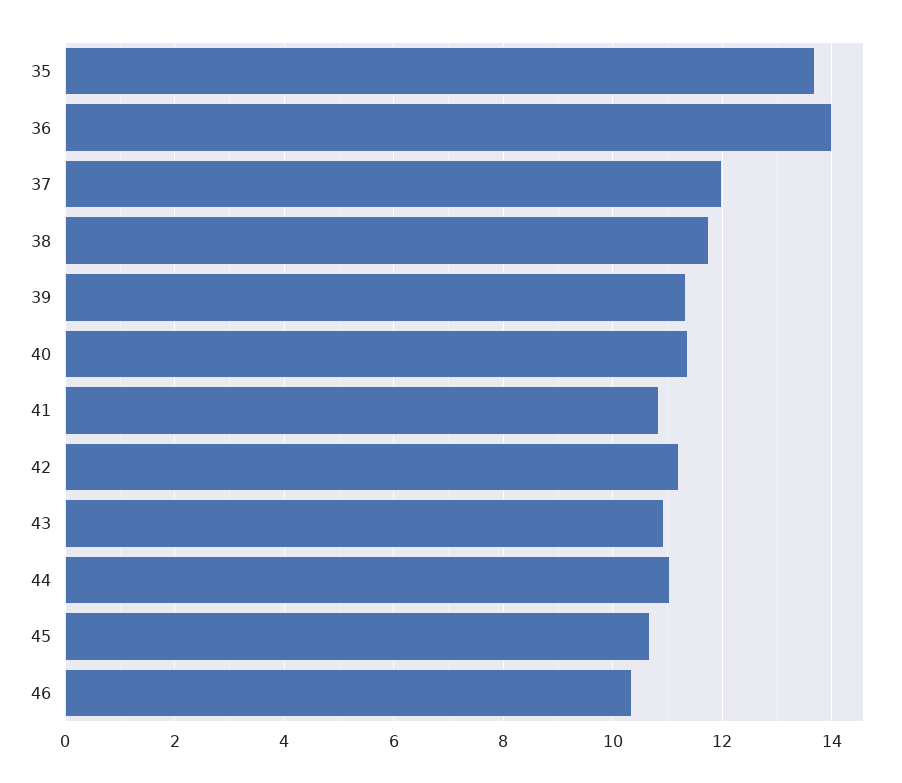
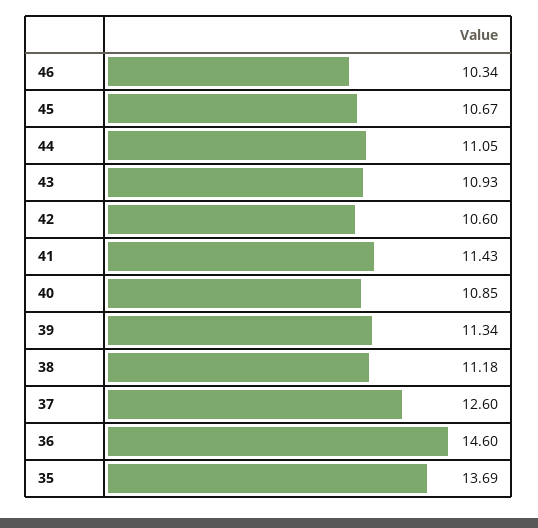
  {
    "35": 13.69,
-   "36": 14,
+   "36": 14.6,
-   "37": 12,
+   "37": 12.6,
-   "38": 11.8,
+   "38": 11.18,
    "39": 11.34,
-   "40": 11.4,
+   "40": 10.85,
-   "41": 10.8,
+   "41": 11.43,
-   "42": 11.2,
+   "42": 10.6,
    "43": 10.93,
    "44": 11.05,
    "45": 10.67,
    "46": 10.34
  }

